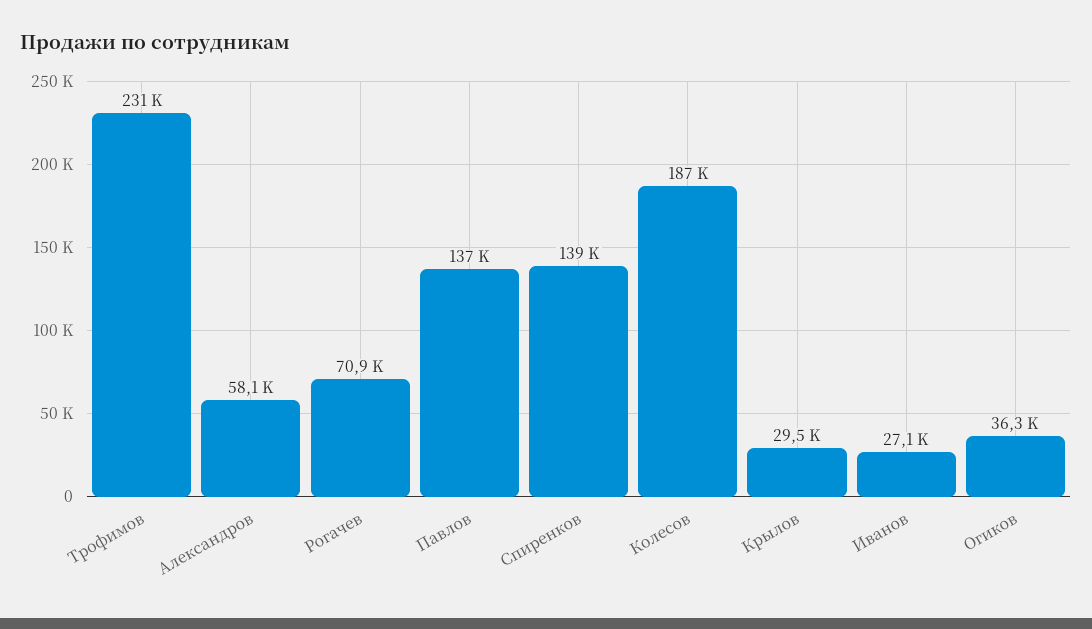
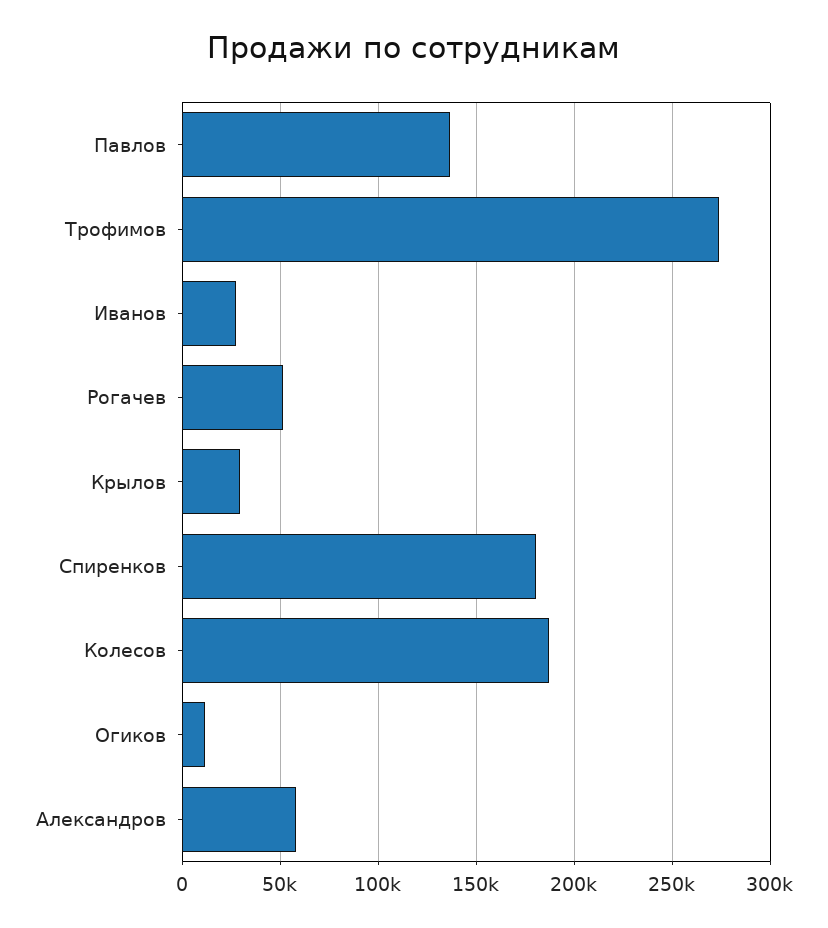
  {
-   "Трофимов": 231000,
+   "Трофимов": 275000,
    "Александров": 58100,
-   "Рогачев": 70900,
+   "Рогачев": 50000,
    "Павлов": 137000,
-   "Спиренков": 139000,
+   "Спиренков": 180000,
    "Колесов": 187000,
    "Крылов": 29500,
    "Иванов": 27100,
-   "Огиков": 36300
+   "Огиков": 10000
  }

